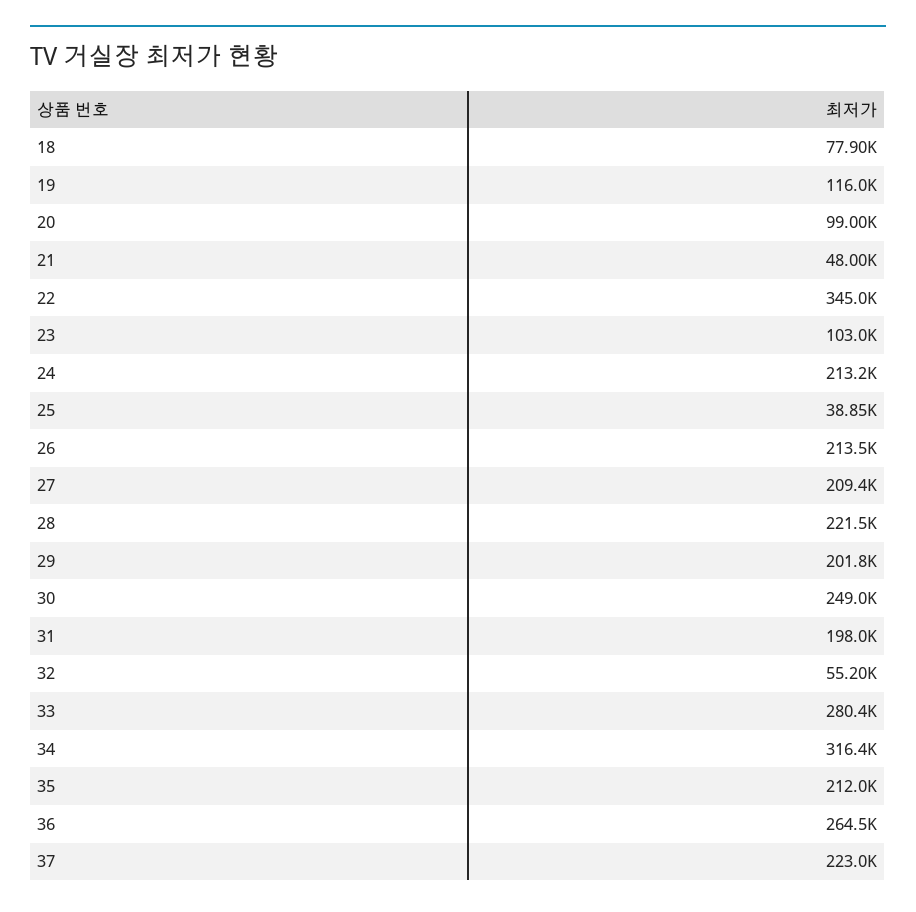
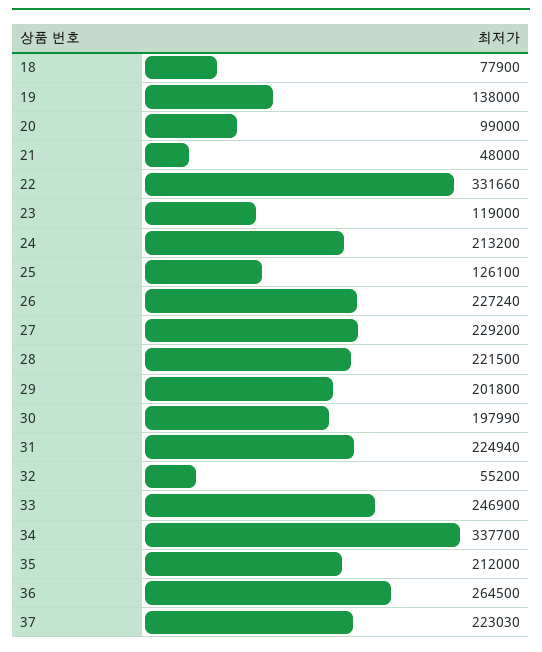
  {
    "18": 77900,
-   "19": 116000,
+   "19": 138000,
    "20": 99000,
    "21": 48000,
-   "22": 345000,
+   "22": 331660,
-   "23": 103000,
+   "23": 119000,
    "24": 213200,
-   "25": 38850,
+   "25": 126100,
-   "26": 213500,
+   "26": 227240,
-   "27": 209400,
+   "27": 229200,
    "28": 221500,
    "29": 201800,
-   "30": 249000,
+   "30": 197990,
-   "31": 198000,
+   "31": 224940,
    "32": 55200,
-   "33": 280400,
+   "33": 246900,
-   "34": 316400,
+   "34": 337700,
    "35": 212000,
    "36": 264500,
    "37": 223030
  }

